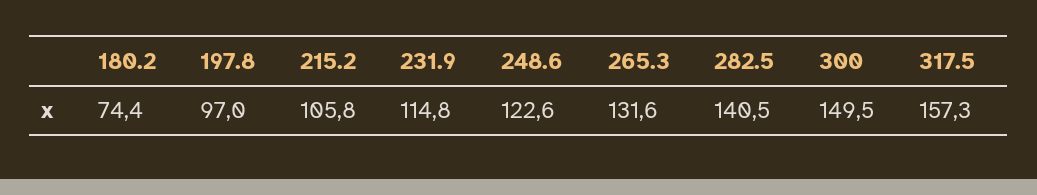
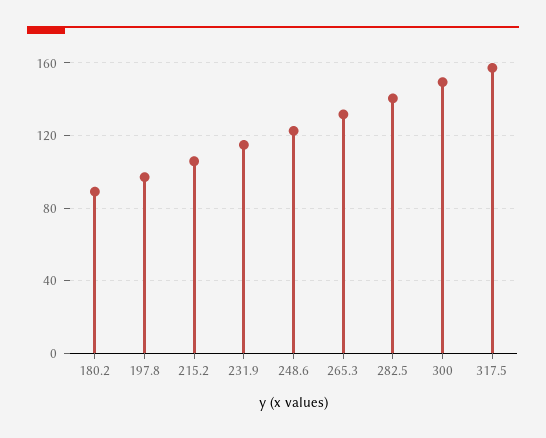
  {
-   "180.2": 74.4,
+   "180.2": 90,
    "197.8": 97,
    "215.2": 105.8,
    "231.9": 114.8,
    "248.6": 122.6,
    "265.3": 131.6,
    "282.5": 140.5,
    "300": 149.5,
    "317.5": 157.3
  }

